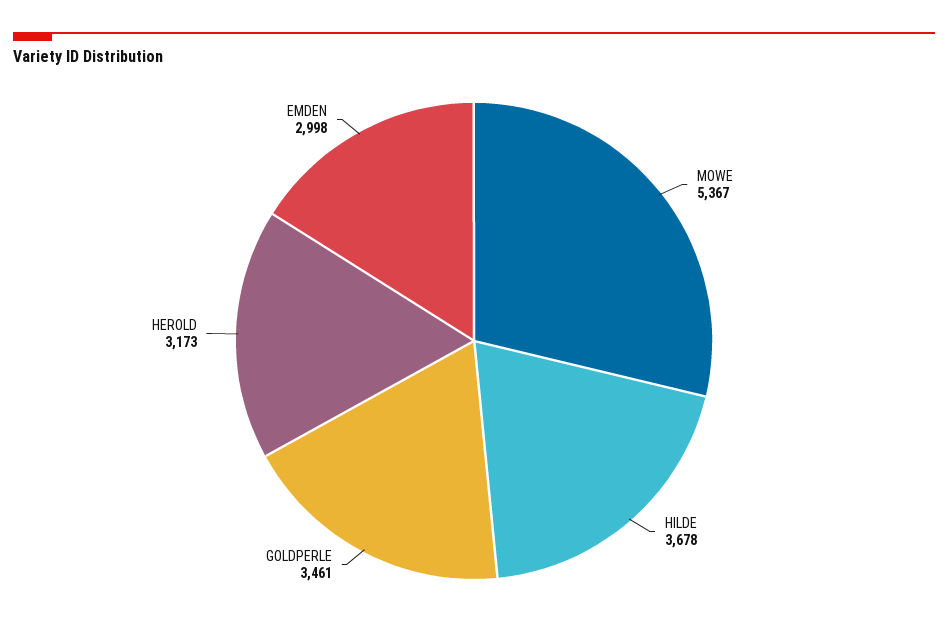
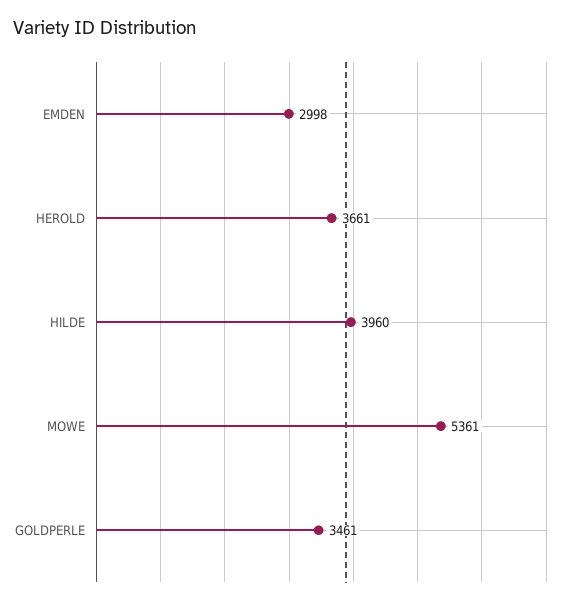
  {
-   "MOWE": 5367,
+   "MOWE": 5361,
-   "HILDE": 3678,
+   "HILDE": 3960,
    "GOLDPERLE": 3461,
-   "HEROLD": 3173,
+   "HEROLD": 3661,
    "EMDEN": 2998
  }

